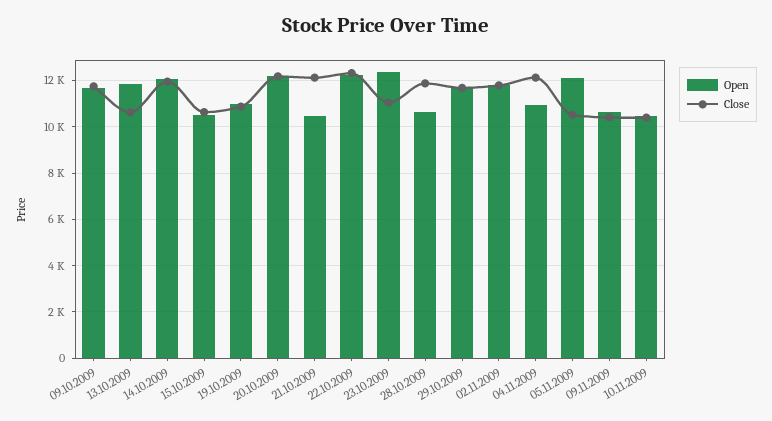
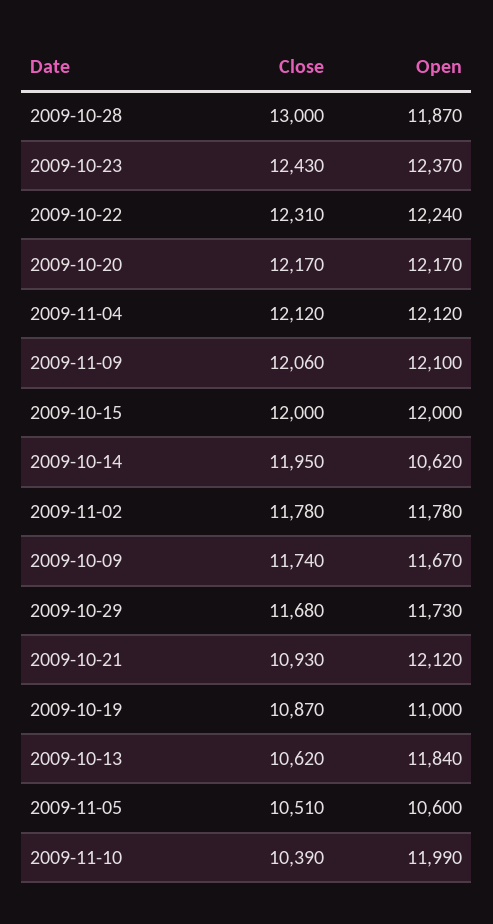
  {
    "Open": {
      "09.10.2009": 11670,
      "13.10.2009": 11840,
-     "14.10.2009": 12000,
+     "14.10.2009": 10620,
-     "15.10.2009": 10500,
+     "15.10.2009": 12000,
      "19.10.2009": 11000,
      "20.10.2009": 12170,
-     "21.10.2009": 10500,
+     "21.10.2009": 12120,
      "22.10.2009": 12240,
      "23.10.2009": 12370,
-     "28.10.2009": 10500,
+     "28.10.2009": 11870,
      "29.10.2009": 11730,
      "02.11.2009": 11780,
-     "04.11.2009": 11000,
+     "04.11.2009": 12120,
-     "05.11.2009": 12000,
+     "05.11.2009": 10600,
-     "09.11.2009": 10500,
+     "09.11.2009": 12100,
-     "10.11.2009": 10500
+     "10.11.2009": 11990
    },
    "Close": {
      "09.10.2009": 11740,
      "13.10.2009": 10620,
      "14.10.2009": 11950,
-     "15.10.2009": 10500,
+     "15.10.2009": 12000,
      "19.10.2009": 10870,
      "20.10.2009": 12170,
-     "21.10.2009": 12000,
+     "21.10.2009": 10930,
      "22.10.2009": 12310,
-     "23.10.2009": 11000,
+     "23.10.2009": 12430,
-     "28.10.2009": 12000,
+     "28.10.2009": 13000,
      "29.10.2009": 11680,
      "02.11.2009": 11780,
      "04.11.2009": 12120,
      "05.11.2009": 10510,
-     "09.11.2009": 10500,
+     "09.11.2009": 12060,
      "10.11.2009": 10390
    }
  }

